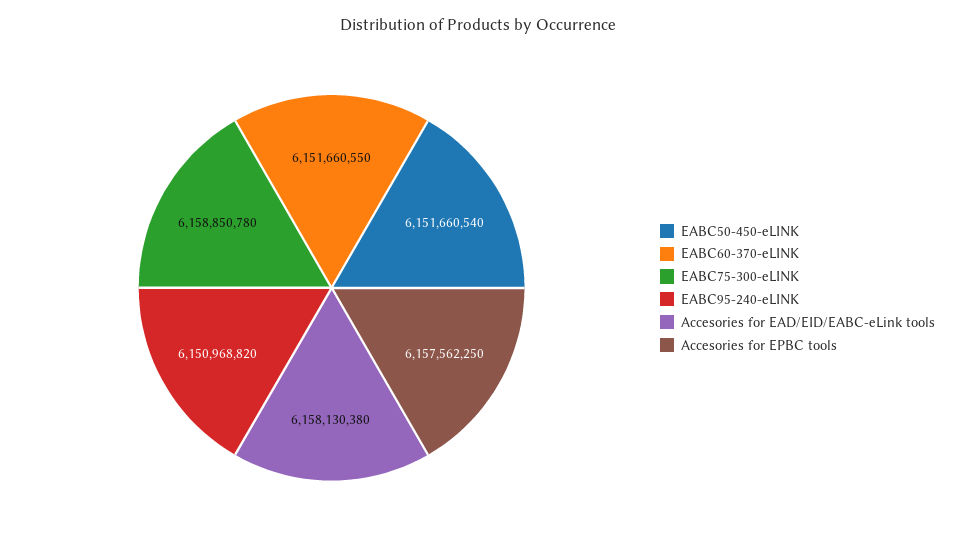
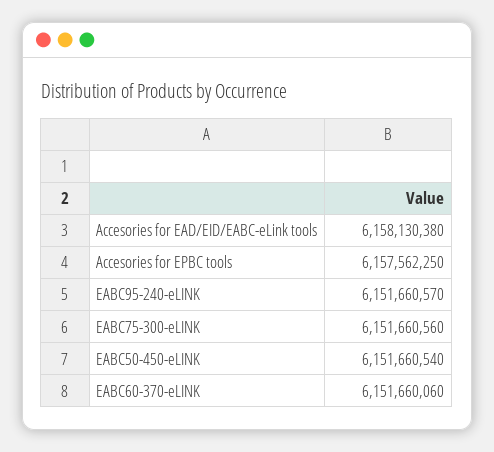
  {
    "EABC50-450-eLINK": 6151660540,
-   "EABC60-370-eLINK": 6151660550,
+   "EABC60-370-eLINK": 6151660060,
-   "EABC75-300-eLINK": 6158850780,
+   "EABC75-300-eLINK": 6151660560,
-   "EABC95-240-eLINK": 6150968820,
+   "EABC95-240-eLINK": 6151660570,
    "Accesories for EAD/EID/EABC-eLink tools": 6158130380,
    "Accesories for EPBC tools": 6157562250
  }

